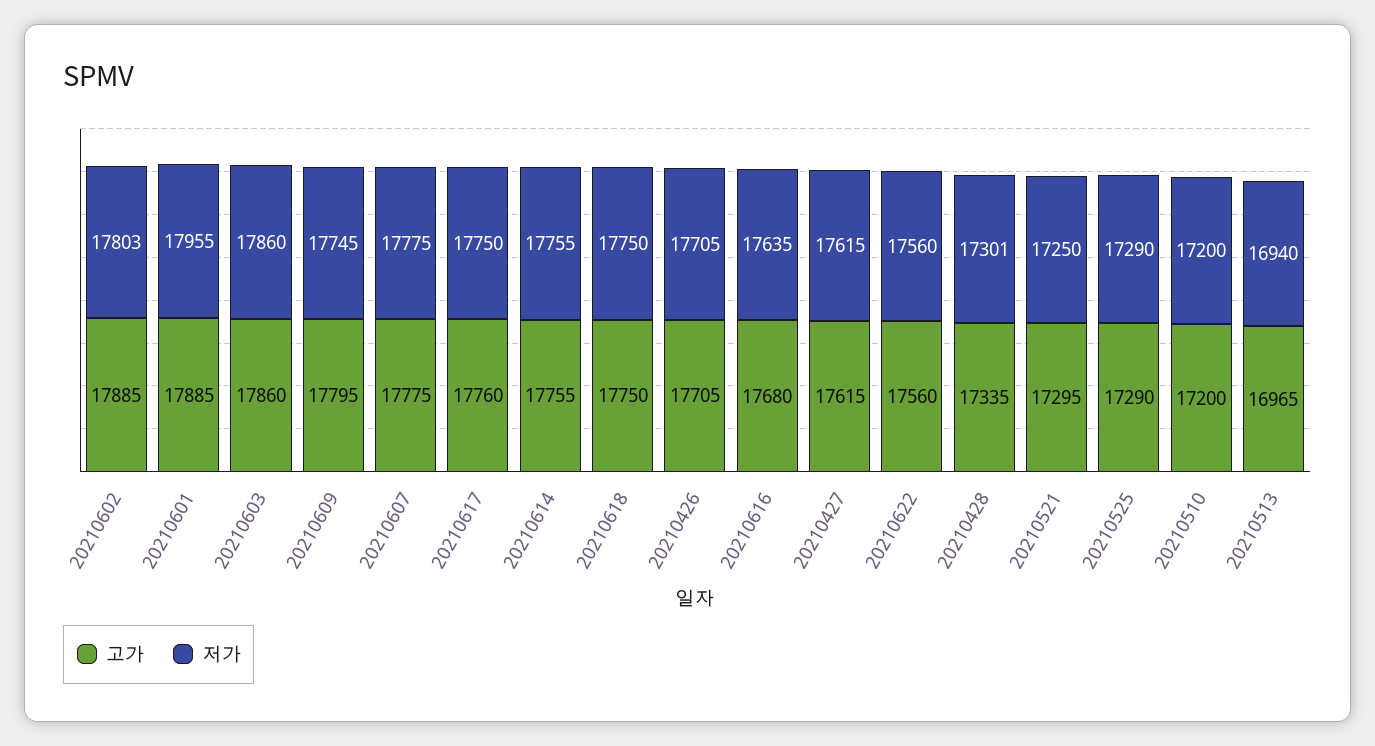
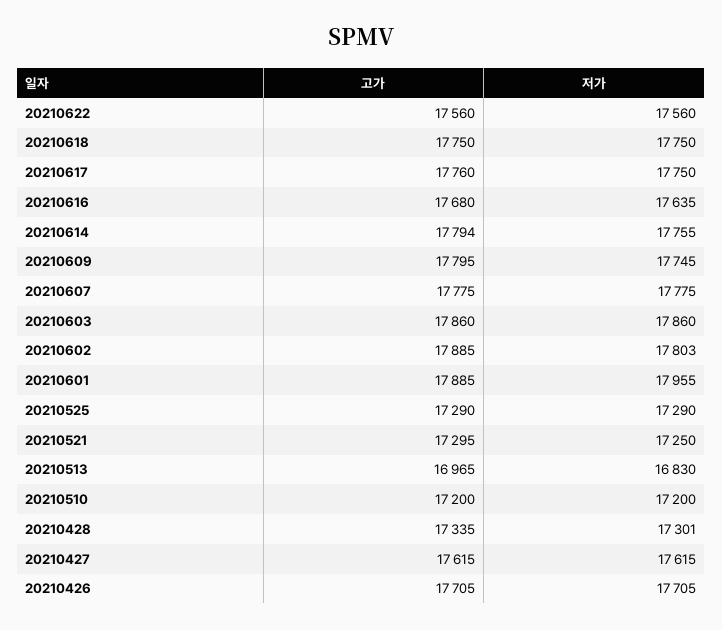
  {
    "고가": {
      "20210602": 17885,
      "20210601": 17885,
      "20210603": 17860,
      "20210609": 17795,
      "20210607": 17775,
      "20210617": 17760,
-     "20210614": 17755,
+     "20210614": 17794,
      "20210618": 17750,
      "20210426": 17705,
      "20210616": 17680,
      "20210427": 17615,
      "20210622": 17560,
      "20210428": 17335,
      "20210521": 17295,
      "20210525": 17290,
      "20210510": 17200,
      "20210513": 16965
    },
    "저가": {
      "20210602": 17803,
      "20210601": 17955,
      "20210603": 17860,
      "20210609": 17745,
      "20210607": 17775,
      "20210617": 17750,
      "20210614": 17755,
      "20210618": 17750,
      "20210426": 17705,
      "20210616": 17635,
      "20210427": 17615,
      "20210622": 17560,
      "20210428": 17301,
      "20210521": 17250,
      "20210525": 17290,
      "20210510": 17200,
-     "20210513": 16940
+     "20210513": 16830
    }
  }

